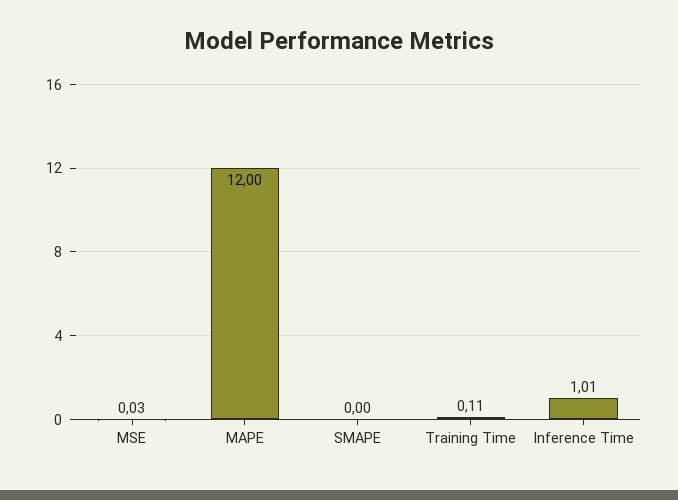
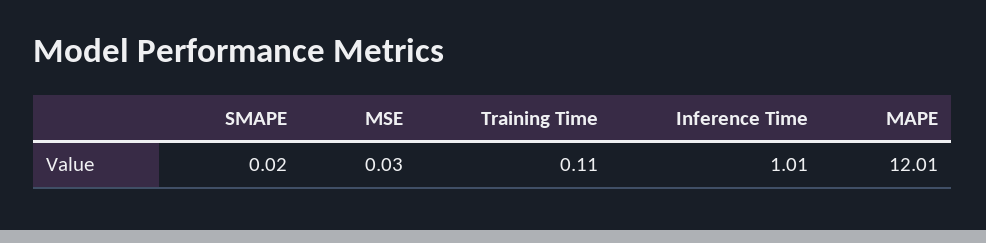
  {
    "MSE": 0.03,
-   "MAPE": 12,
+   "MAPE": 12.01,
-   "SMAPE": 0,
+   "SMAPE": 0.02,
    "Training Time": 0.11,
    "Inference Time": 1.01
  }

